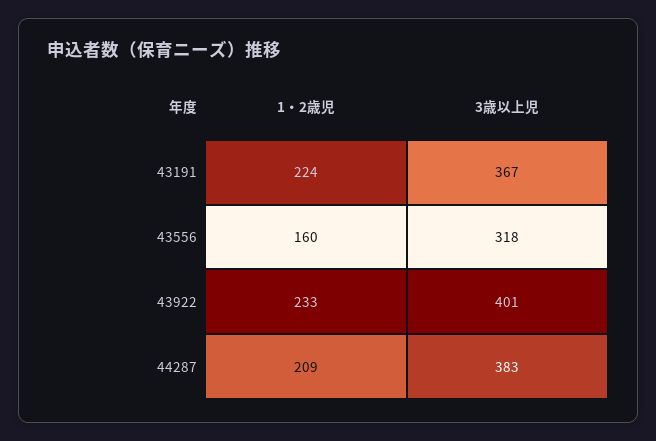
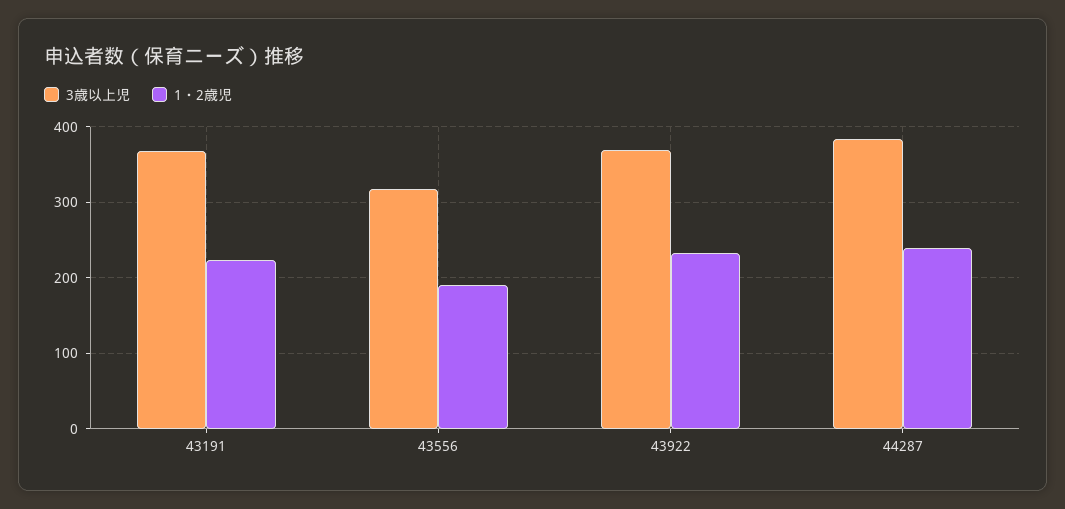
  {
    "1・2歳児": {
      "43191": 224,
-     "43556": 160,
+     "43556": 190,
      "43922": 233,
-     "44287": 209
+     "44287": 240
    },
    "3歳以上児": {
      "43191": 367,
      "43556": 318,
-     "43922": 401,
+     "43922": 370,
      "44287": 383
    }
  }

